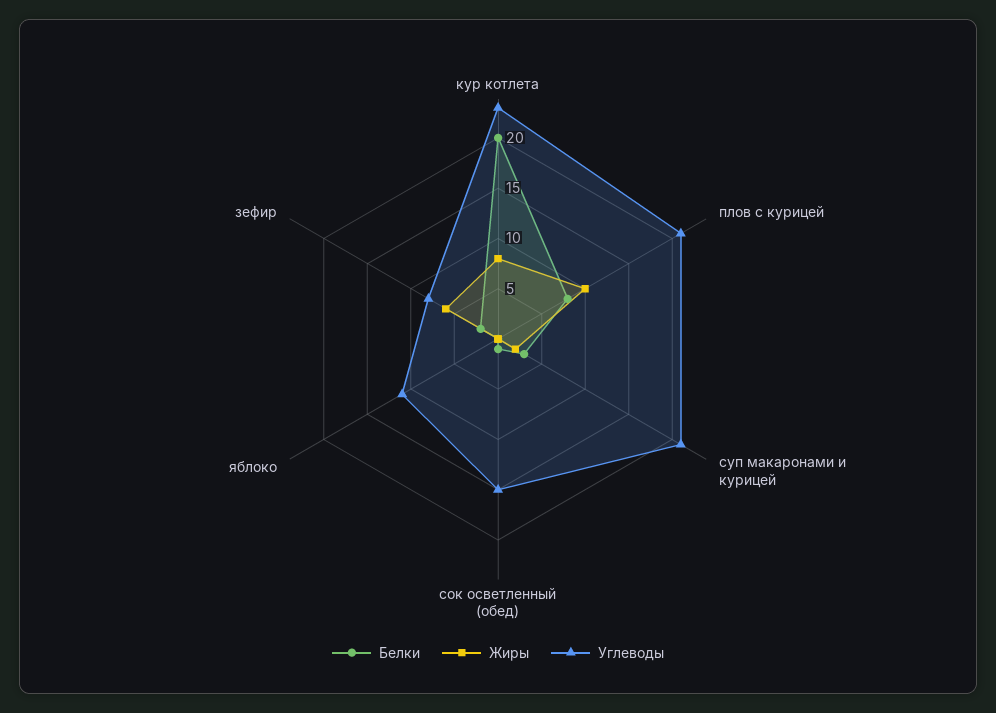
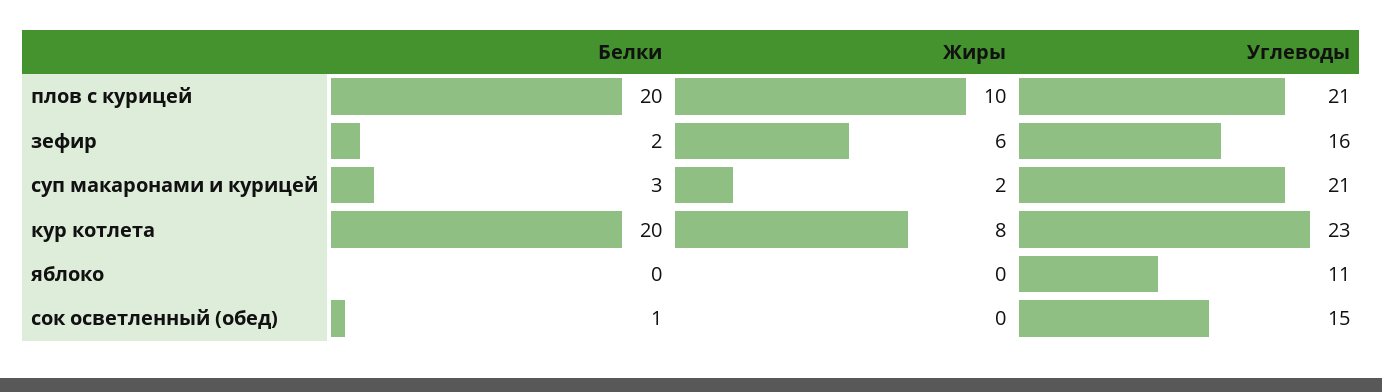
  {
    "Белки": {
      "кур котлета": 20,
-     "плов с курицей": 8,
+     "плов с курицей": 20,
      "суп макаронами и курицей": 3,
      "сок осветленный (обед)": 1,
      "яблоко": 0,
      "зефир": 2
    },
    "Жиры": {
      "кур котлета": 8,
      "плов с курицей": 10,
      "суп макаронами и курицей": 2,
      "сок осветленный (обед)": 0,
      "яблоко": 0,
      "зефир": 6
    },
    "Углеводы": {
      "кур котлета": 23,
      "плов с курицей": 21,
      "суп макаронами и курицей": 21,
      "сок осветленный (обед)": 15,
      "яблоко": 11,
-     "зефир": 8
+     "зефир": 16
    }
  }

